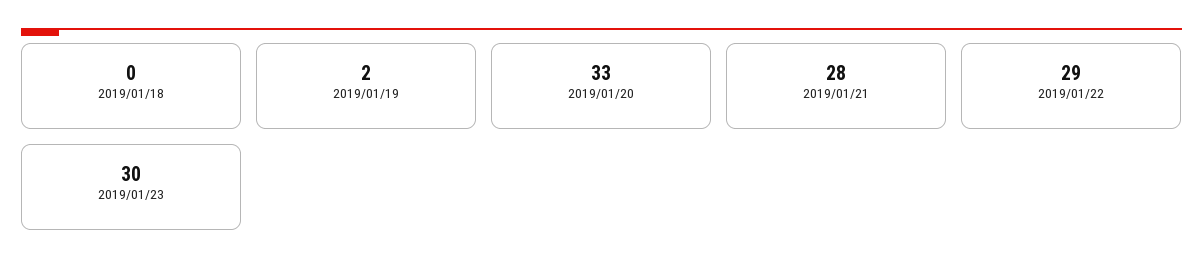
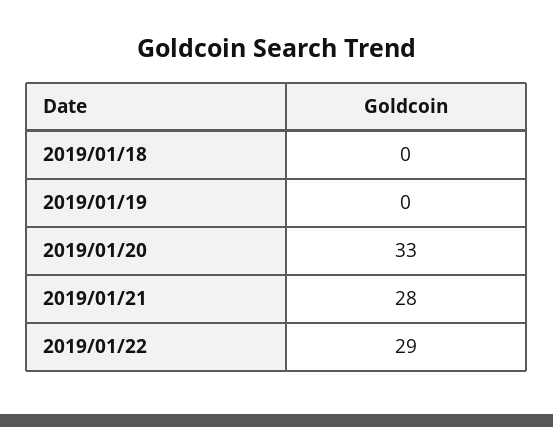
  {
    "2019/01/18": 0,
-   "2019/01/19": 2,
+   "2019/01/19": 0,
    "2019/01/20": 33,
    "2019/01/21": 28,
-   "2019/01/22": 29,
+   "2019/01/22": 29
-   "2019/01/23": 30
  }

